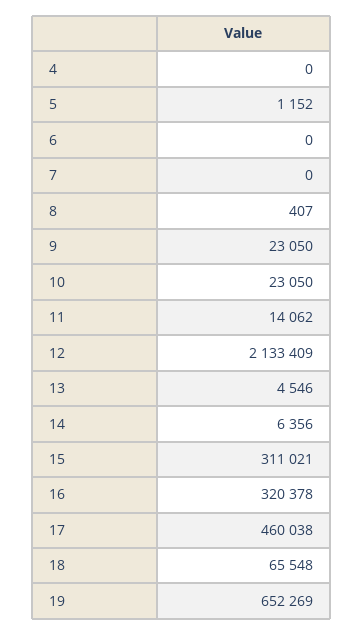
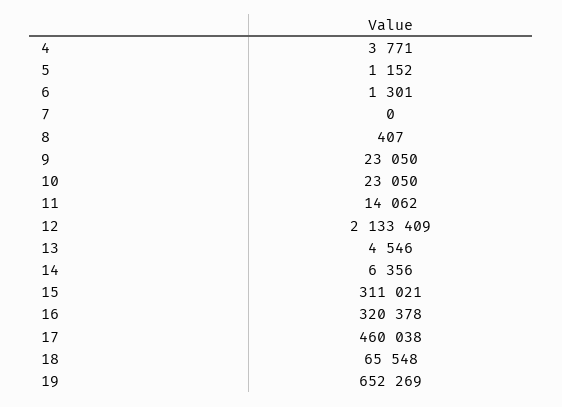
  {
-   "4": 0,
+   "4": 3771,
    "5": 1152,
-   "6": 0,
+   "6": 1301,
    "7": 0,
    "8": 407,
    "9": 23050,
    "10": 23050,
    "11": 14062,
    "12": 2133409,
    "13": 4546,
    "14": 6356,
    "15": 311021,
    "16": 320378,
    "17": 460038,
    "18": 65548,
    "19": 652269
  }

